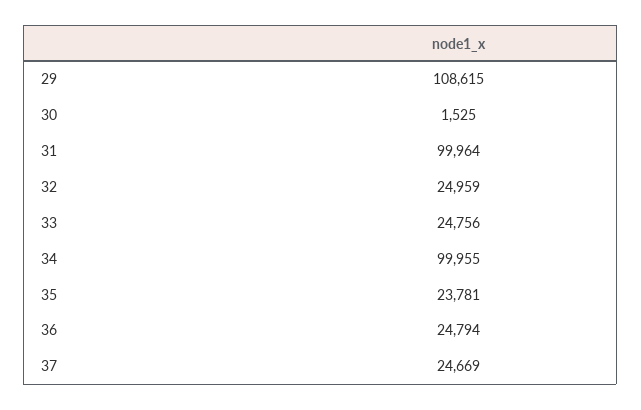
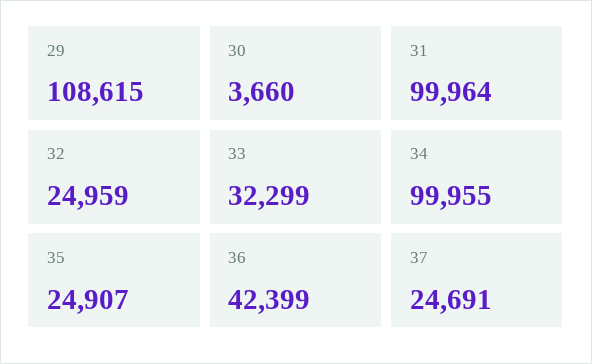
  {
    "29": 108615,
-   "30": 1525,
+   "30": 3660,
    "31": 99964,
    "32": 24959,
-   "33": 24756,
+   "33": 32299,
    "34": 99955,
-   "35": 23781,
+   "35": 24907,
-   "36": 24794,
+   "36": 42399,
-   "37": 24669
+   "37": 24691
  }

